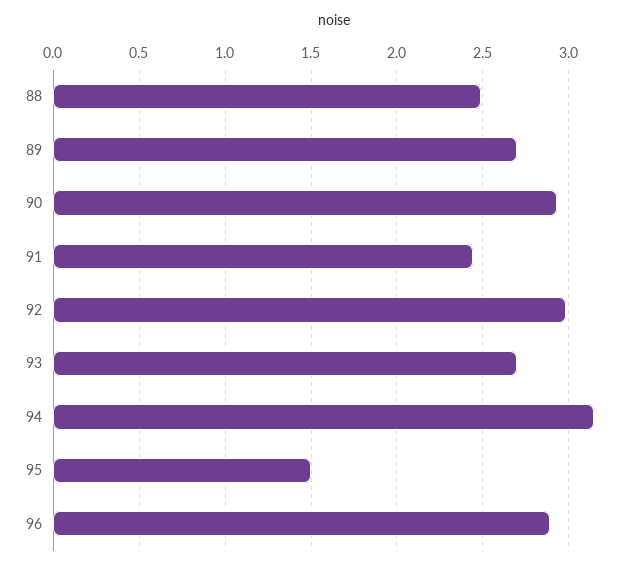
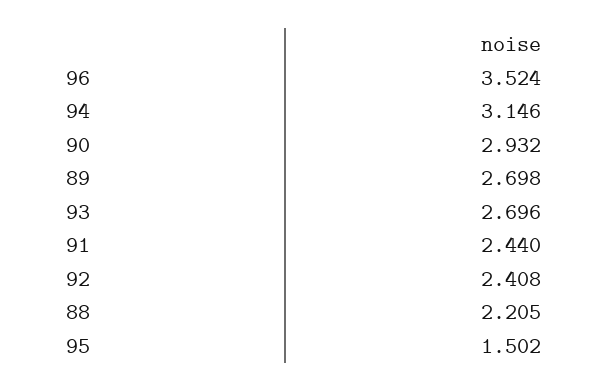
  {
-   "88": 2.5,
+   "88": 2.205,
    "89": 2.698,
    "90": 2.932,
    "91": 2.44,
-   "92": 3,
+   "92": 2.408,
    "93": 2.696,
    "94": 3.146,
    "95": 1.502,
-   "96": 2.9
+   "96": 3.524
  }

